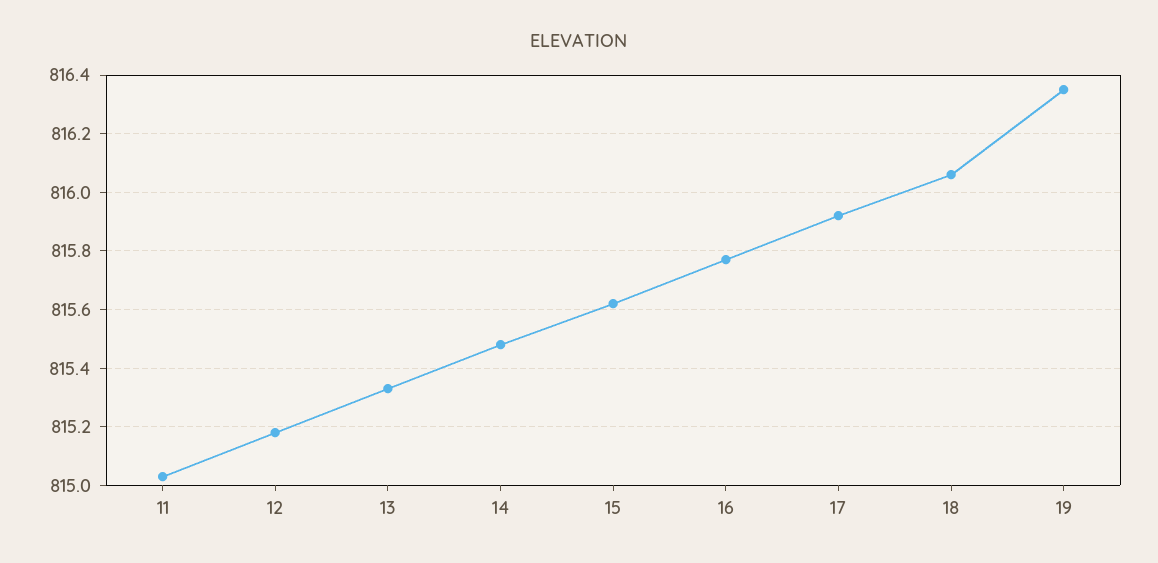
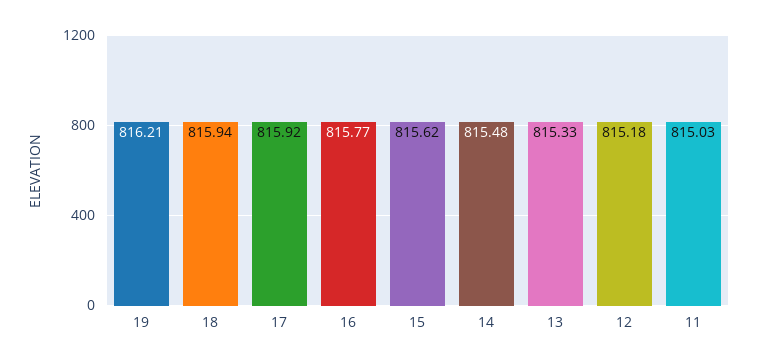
  {
    "11": 815.03,
    "12": 815.18,
    "13": 815.33,
    "14": 815.48,
    "15": 815.62,
    "16": 815.77,
    "17": 815.92,
-   "18": 816.05,
+   "18": 815.94,
-   "19": 816.35
+   "19": 816.21
  }

